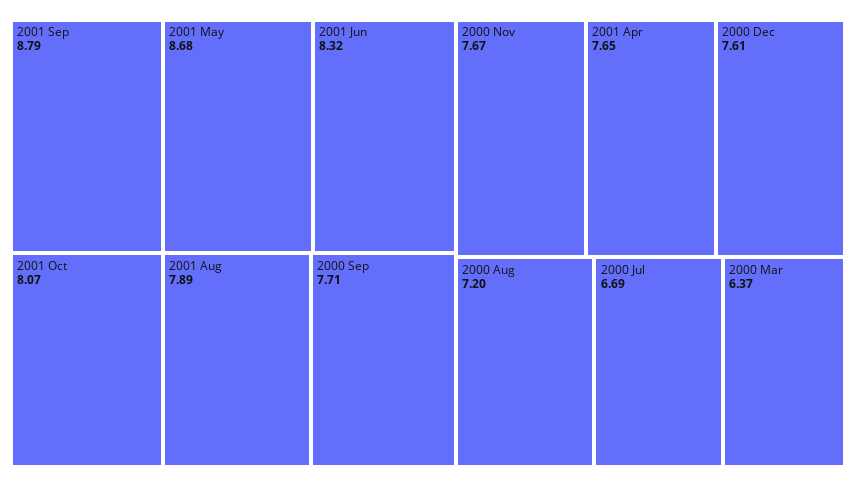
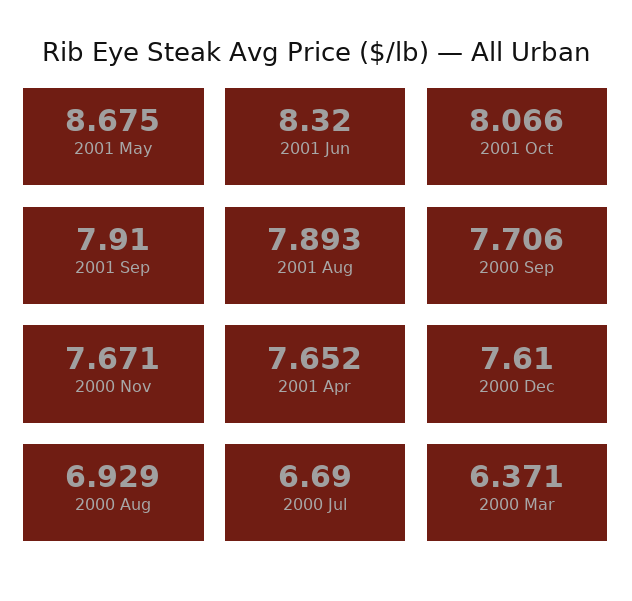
  {
-   "2001 Sep": 8.79,
+   "2001 Sep": 7.91,
    "2001 May": 8.675,
    "2001 Jun": 8.32,
    "2001 Oct": 8.066,
    "2001 Aug": 7.893,
    "2000 Sep": 7.706,
    "2000 Nov": 7.671,
    "2001 Apr": 7.652,
    "2000 Dec": 7.61,
-   "2000 Aug": 7.2,
+   "2000 Aug": 6.929,
    "2000 Jul": 6.69,
    "2000 Mar": 6.371
  }

